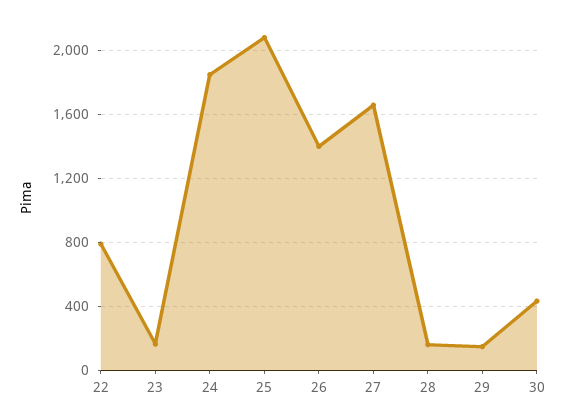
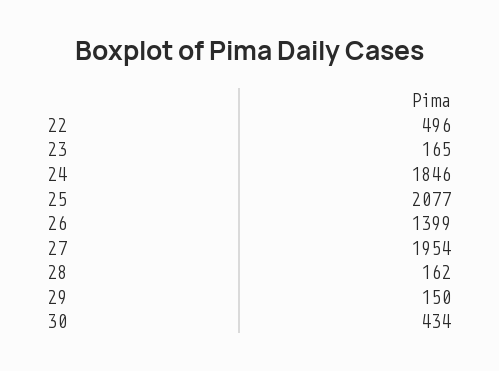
  {
-   "22": 800,
+   "22": 496,
    "23": 165,
    "24": 1846,
    "25": 2077,
    "26": 1399,
-   "27": 1650,
+   "27": 1954,
    "28": 162,
    "29": 150,
    "30": 434
  }

